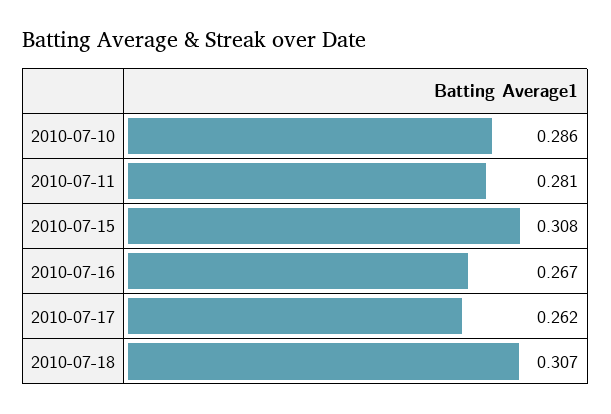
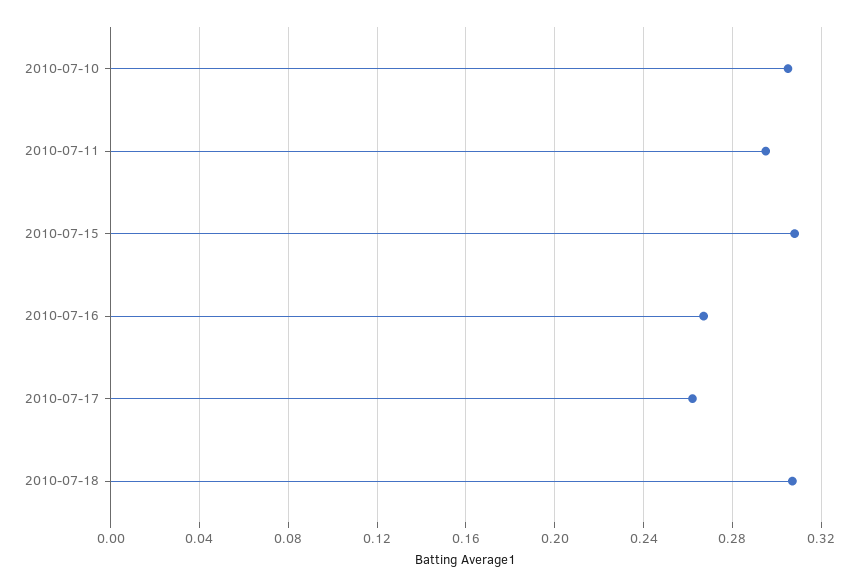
  {
-   "2010-07-10": 0.286,
+   "2010-07-10": 0.305,
-   "2010-07-11": 0.281,
+   "2010-07-11": 0.295,
    "2010-07-15": 0.308,
    "2010-07-16": 0.267,
    "2010-07-17": 0.262,
    "2010-07-18": 0.307
  }

